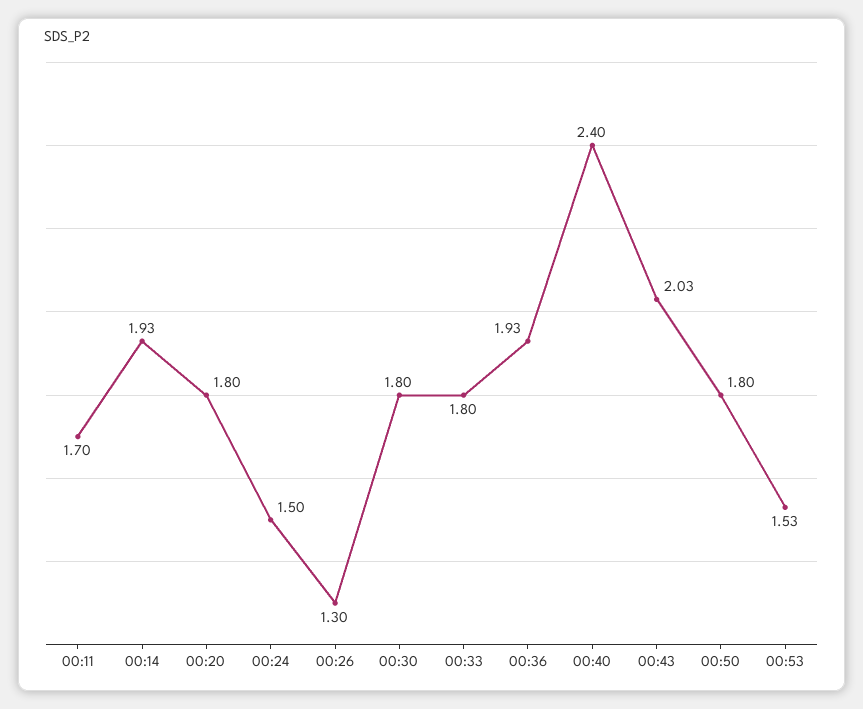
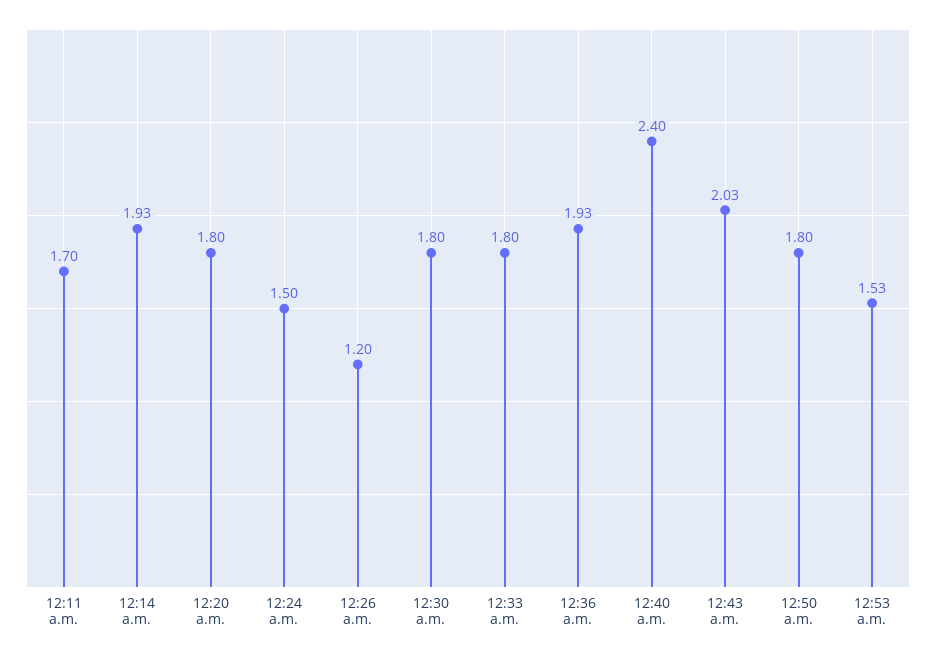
  {
    "00:11": 1.7,
    "00:14": 1.93,
    "00:20": 1.8,
    "00:24": 1.5,
-   "00:26": 1.3,
+   "00:26": 1.2,
    "00:30": 1.8,
    "00:33": 1.8,
    "00:36": 1.93,
    "00:40": 2.4,
    "00:43": 2.03,
    "00:50": 1.8,
    "00:53": 1.53
  }

